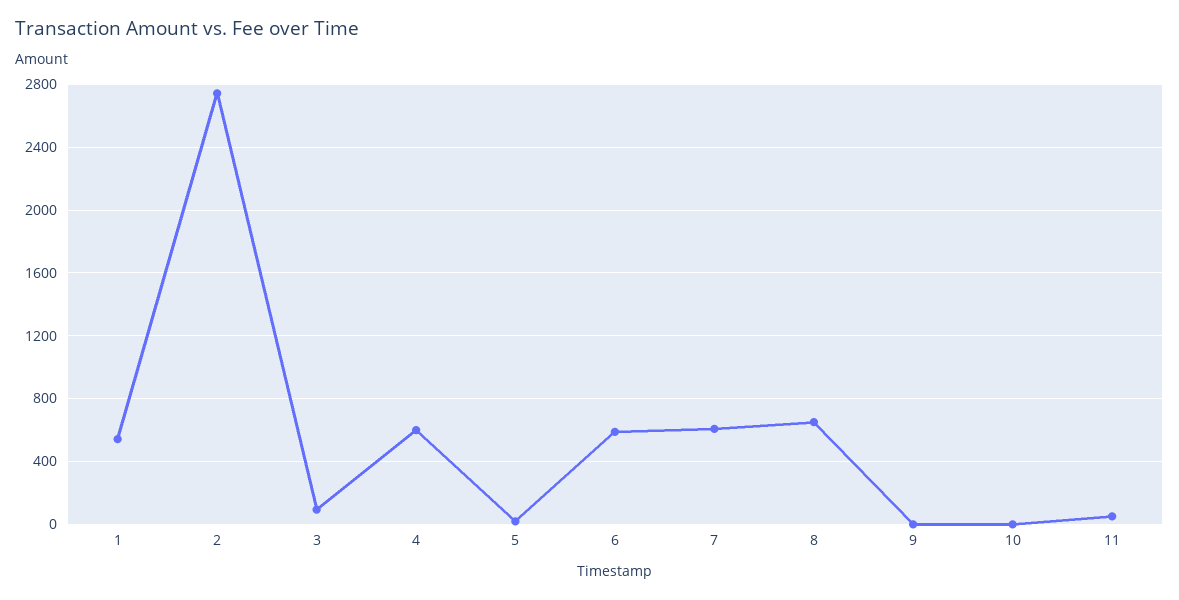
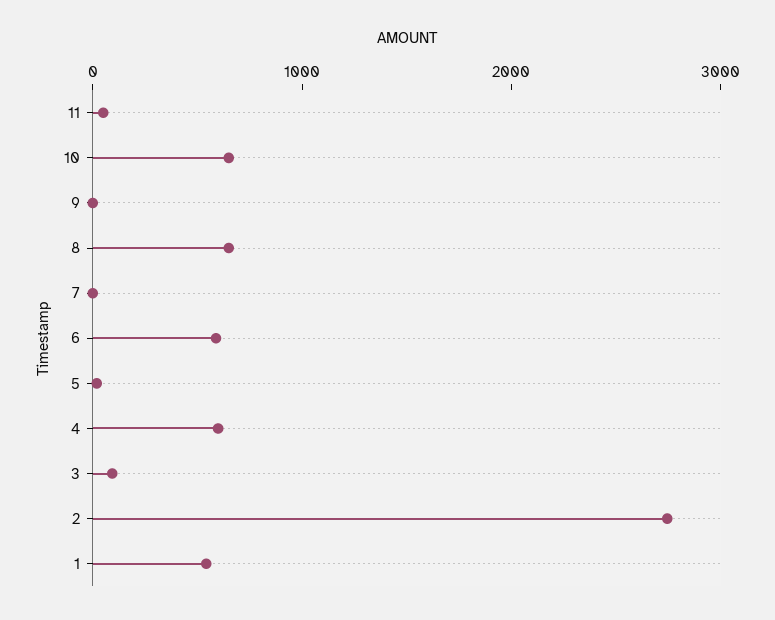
  {
    "1": 550,
    "2": 2750,
    "3": 100,
    "4": 600,
    "5": 0,
    "6": 600,
-   "7": 600,
+   "7": 0,
    "8": 650,
    "9": 0,
-   "10": 0,
+   "10": 600,
    "11": 50
  }

